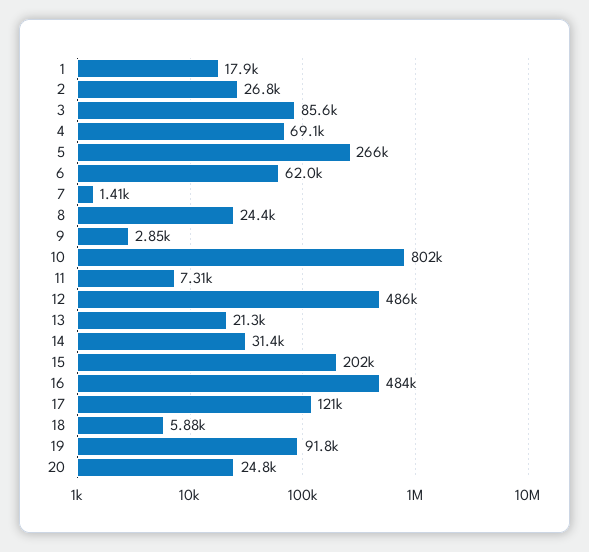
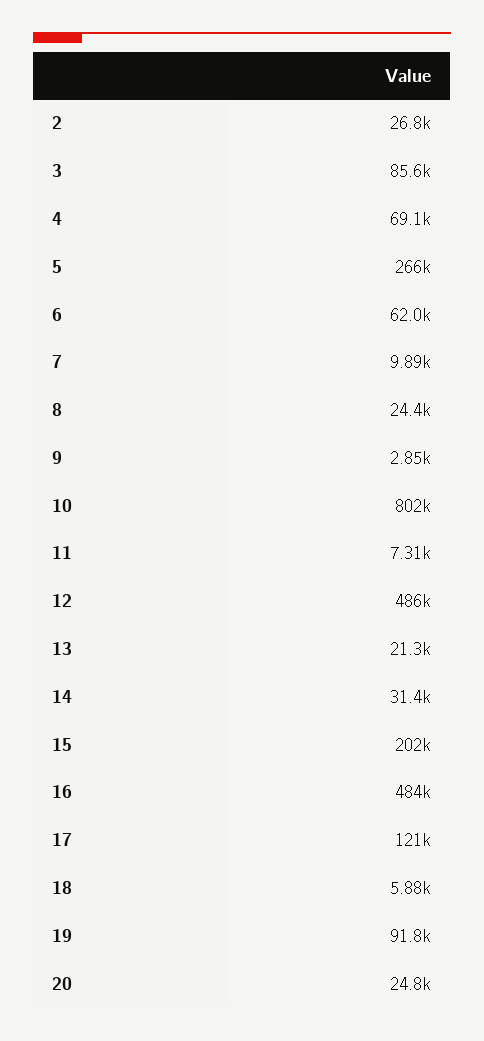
  {
-   "1": 17900,
    "2": 26800,
    "3": 85600,
    "4": 69100,
    "5": 266000,
    "6": 62000,
-   "7": 1410,
+   "7": 9890,
    "8": 24400,
    "9": 2850,
    "10": 802000,
    "11": 7310,
    "12": 486000,
    "13": 21300,
    "14": 31400,
    "15": 202000,
    "16": 484000,
    "17": 121000,
    "18": 5880,
    "19": 91800,
    "20": 24800
  }

